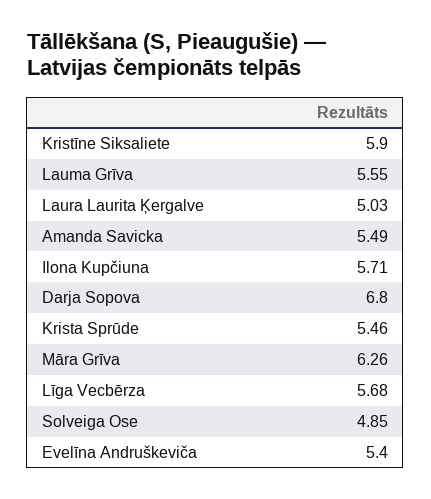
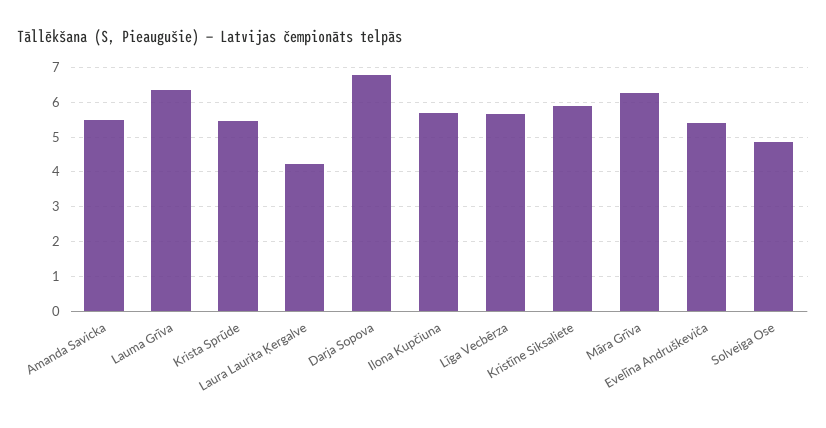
  {
    "Kristīne Siksaliete": 5.9,
-   "Lauma Grīva": 5.55,
+   "Lauma Grīva": 6.4,
-   "Laura Laurita Ķergalve": 5.03,
+   "Laura Laurita Ķergalve": 4.2,
    "Amanda Savicka": 5.49,
    "Ilona Kupčiuna": 5.71,
    "Darja Sopova": 6.8,
    "Krista Sprūde": 5.46,
    "Māra Grīva": 6.26,
    "Līga Vecbērza": 5.68,
    "Solveiga Ose": 4.85,
    "Evelīna Andruškeviča": 5.4
  }

